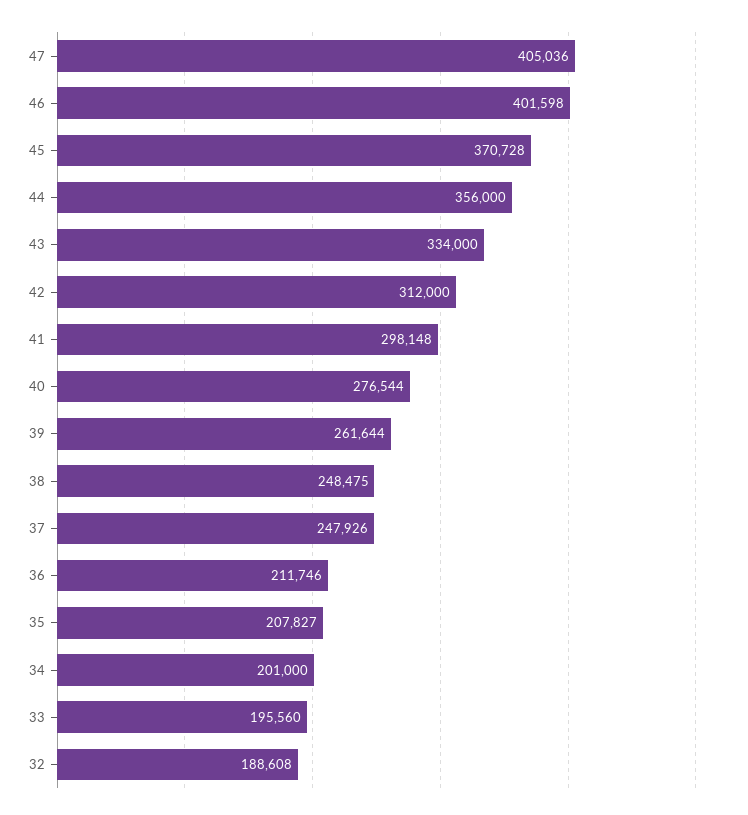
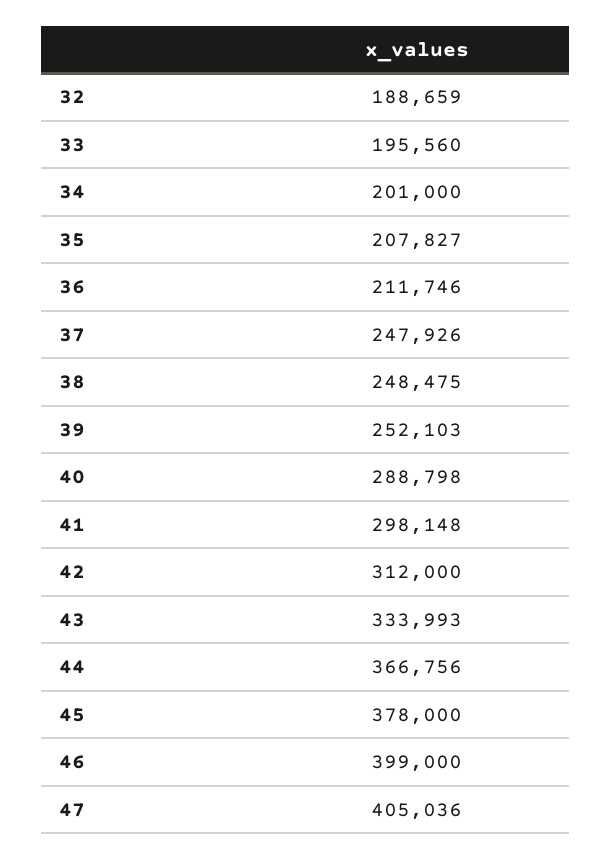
  {
    "47": 405036,
-   "46": 401598,
+   "46": 399000,
-   "45": 370728,
+   "45": 378000,
-   "44": 356000,
+   "44": 366756,
-   "43": 334000,
+   "43": 333993,
    "42": 312000,
    "41": 298148,
-   "40": 276544,
+   "40": 288798,
-   "39": 261644,
+   "39": 252103,
    "38": 248475,
    "37": 247926,
    "36": 211746,
    "35": 207827,
    "34": 201000,
    "33": 195560,
-   "32": 188608
+   "32": 188659
  }

